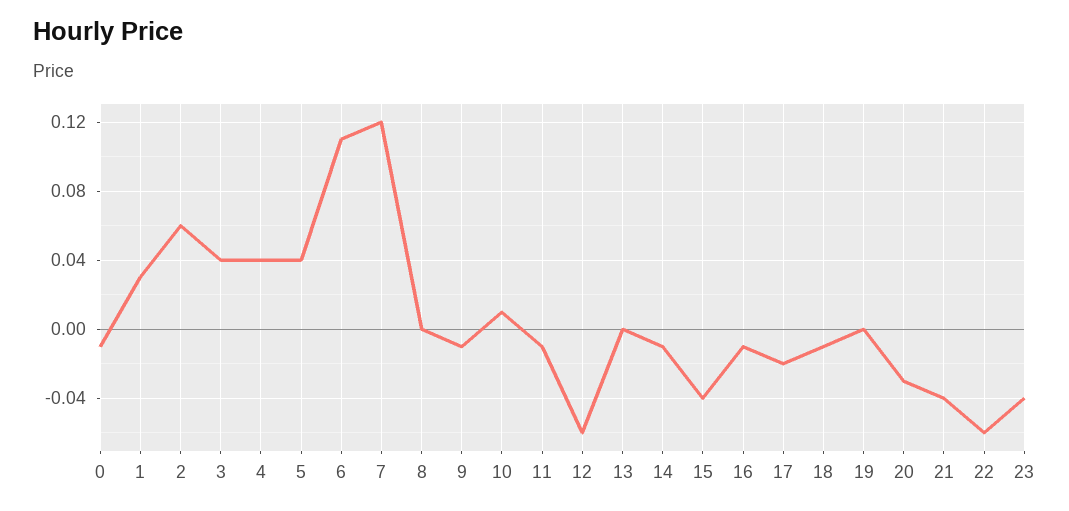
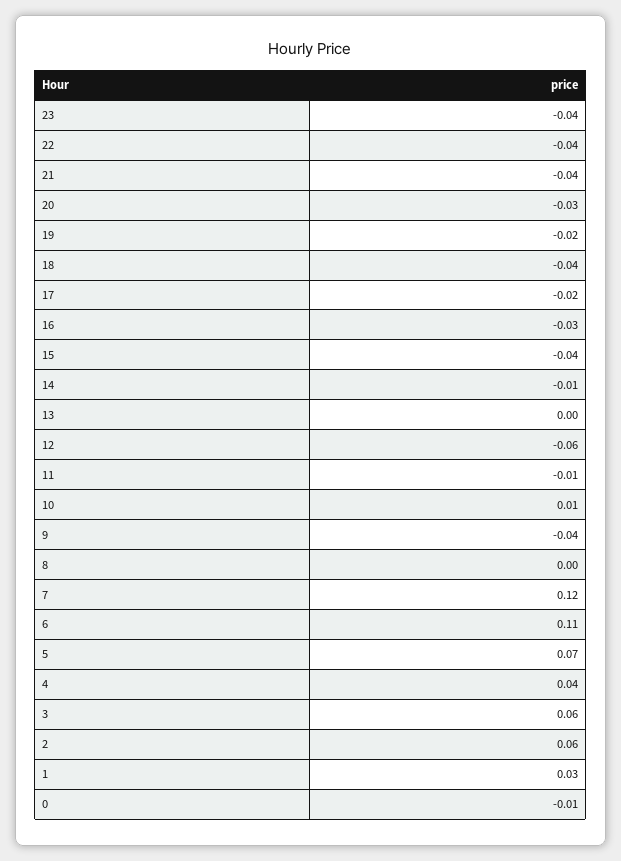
  {
    "0": -0.01,
    "1": 0.03,
    "2": 0.06,
-   "3": 0.04,
+   "3": 0.06,
    "4": 0.04,
-   "5": 0.04,
+   "5": 0.07,
    "6": 0.11,
    "7": 0.12,
    "8": 0,
-   "9": -0.01,
+   "9": -0.04,
    "10": 0.01,
    "11": -0.01,
    "12": -0.06,
    "13": 0,
    "14": -0.01,
    "15": -0.04,
-   "16": -0.01,
+   "16": -0.03,
    "17": -0.02,
-   "18": -0.01,
+   "18": -0.04,
-   "19": 0,
+   "19": -0.02,
    "20": -0.03,
    "21": -0.04,
-   "22": -0.06,
+   "22": -0.04,
    "23": -0.04
  }

